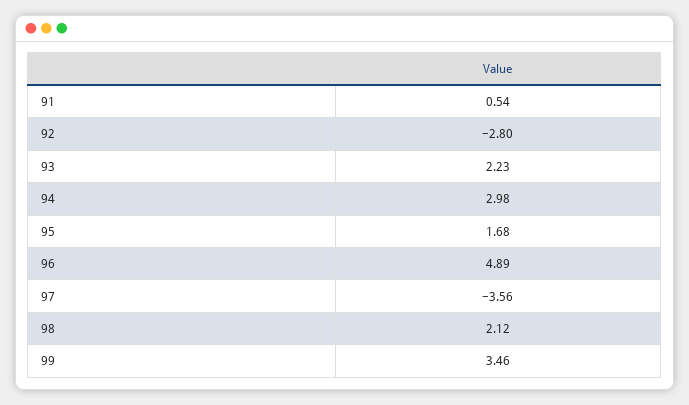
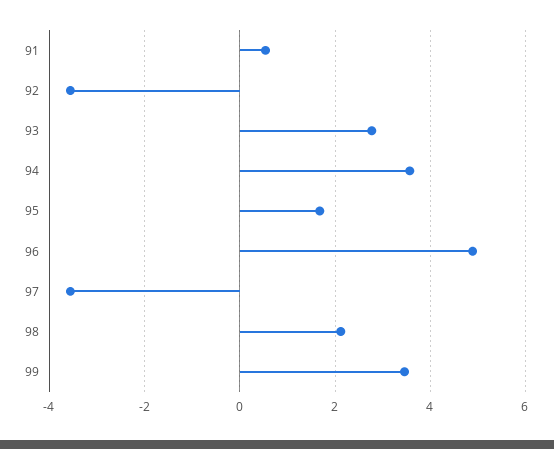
  {
    "91": 0.54,
-   "92": -2.8,
+   "92": -3.6,
-   "93": 2.23,
+   "93": 2.8,
-   "94": 2.98,
+   "94": 3.6,
    "95": 1.68,
    "96": 4.89,
    "97": -3.56,
    "98": 2.12,
    "99": 3.46
  }

